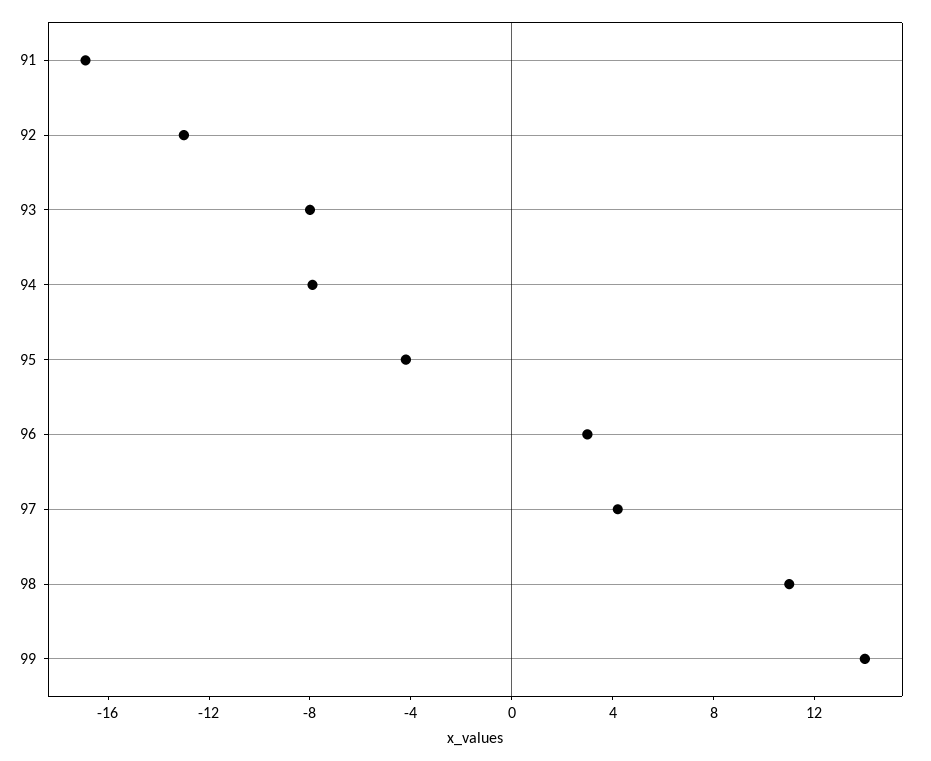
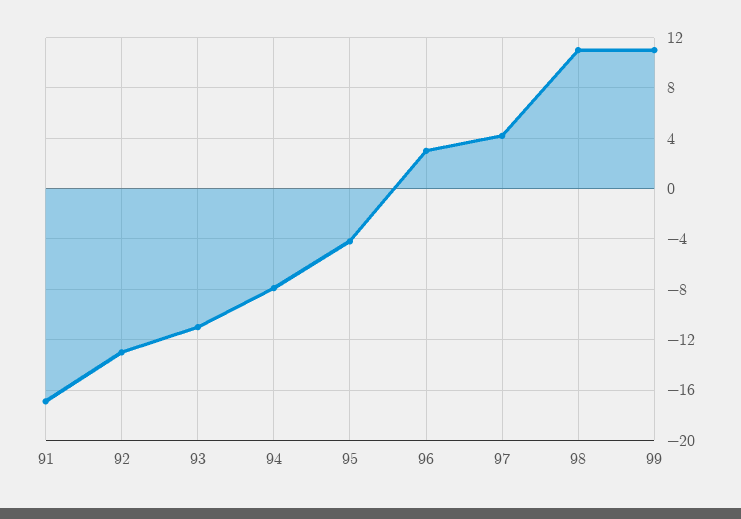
  {
    "91": -17,
    "92": -13,
-   "93": -8,
+   "93": -11,
    "94": -8,
    "95": -4,
    "96": 3,
    "97": 4,
    "98": 11,
-   "99": 14
+   "99": 11
  }

